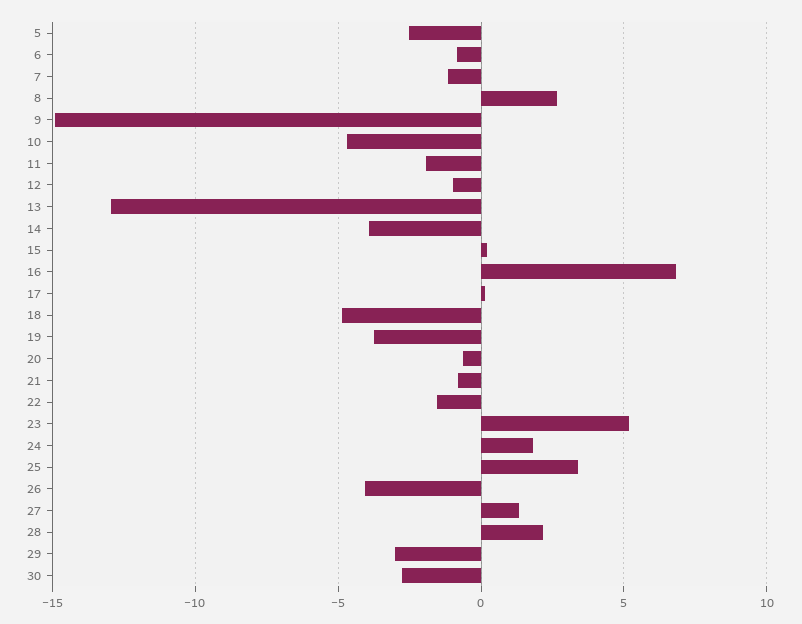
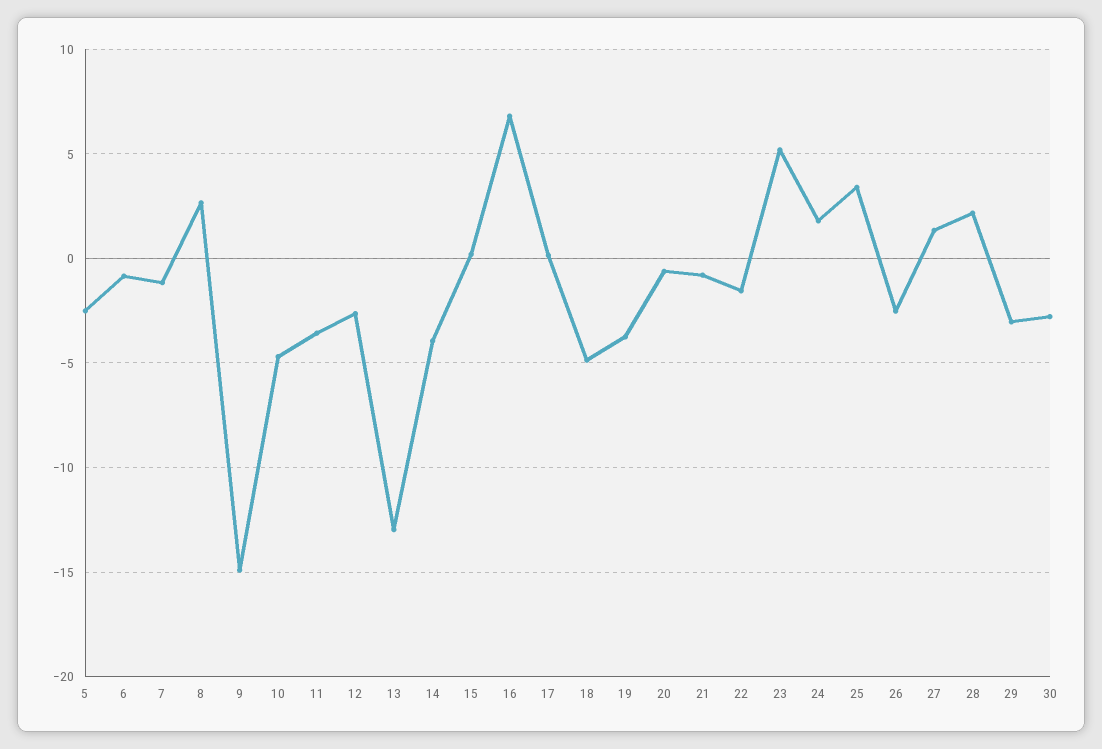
  {
    "5": -2.5,
    "6": -1,
    "7": -1,
    "8": 2.5,
    "9": -15,
    "10": -4.5,
-   "11": -2,
+   "11": -3.5,
-   "12": -1,
+   "12": -2.5,
    "13": -13,
    "14": -4,
    "15": 0,
    "16": 7,
    "17": 0,
    "18": -5,
    "19": -4,
    "20": -0.5,
    "21": -1,
    "22": -1.5,
    "23": 5,
    "24": 2,
    "25": 3.5,
-   "26": -4,
+   "26": -2.5,
    "27": 1.5,
    "28": 2,
    "29": -3,
    "30": -3
  }

